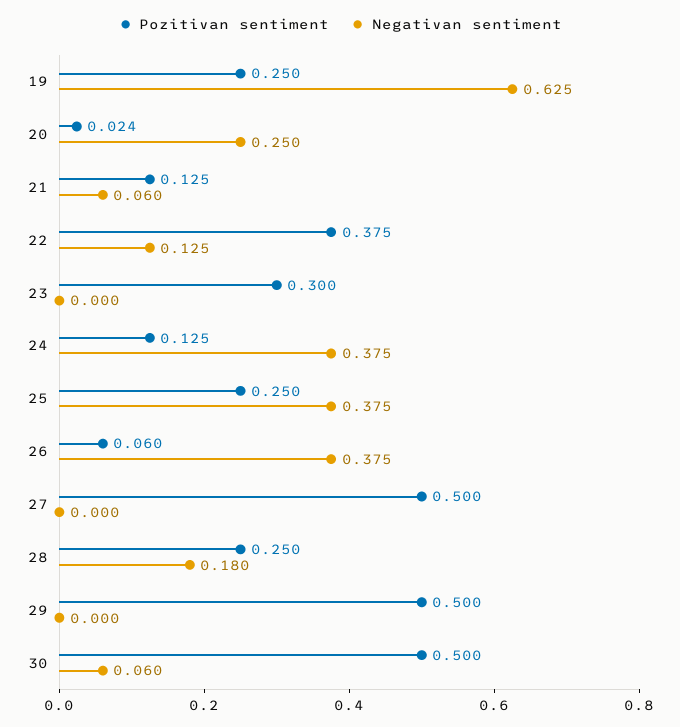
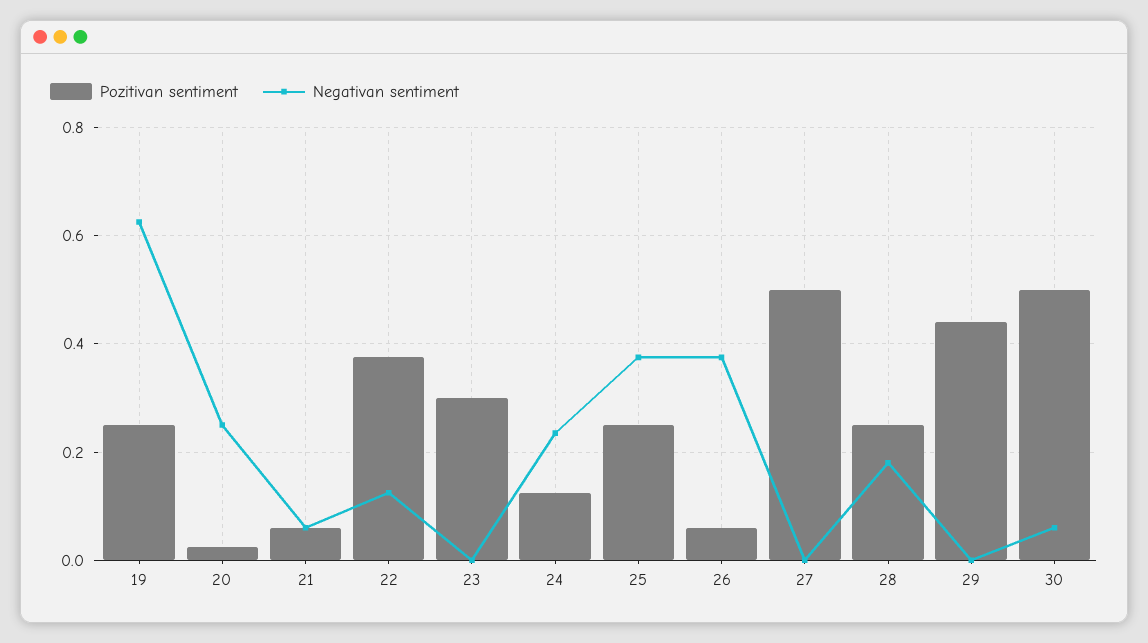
  {
    "Pozitivan sentiment": {
      "19": 0.25,
      "20": 0.024,
-     "21": 0.125,
+     "21": 0.06,
      "22": 0.375,
      "23": 0.3,
      "24": 0.125,
      "25": 0.25,
      "26": 0.06,
      "27": 0.5,
      "28": 0.25,
-     "29": 0.5,
+     "29": 0.44,
      "30": 0.5
    },
    "Negativan sentiment": {
      "19": 0.625,
      "20": 0.25,
      "21": 0.06,
      "22": 0.125,
      "23": 0,
-     "24": 0.375,
+     "24": 0.24,
      "25": 0.375,
      "26": 0.375,
      "27": 0,
      "28": 0.18,
      "29": 0,
      "30": 0.06
    }
  }

